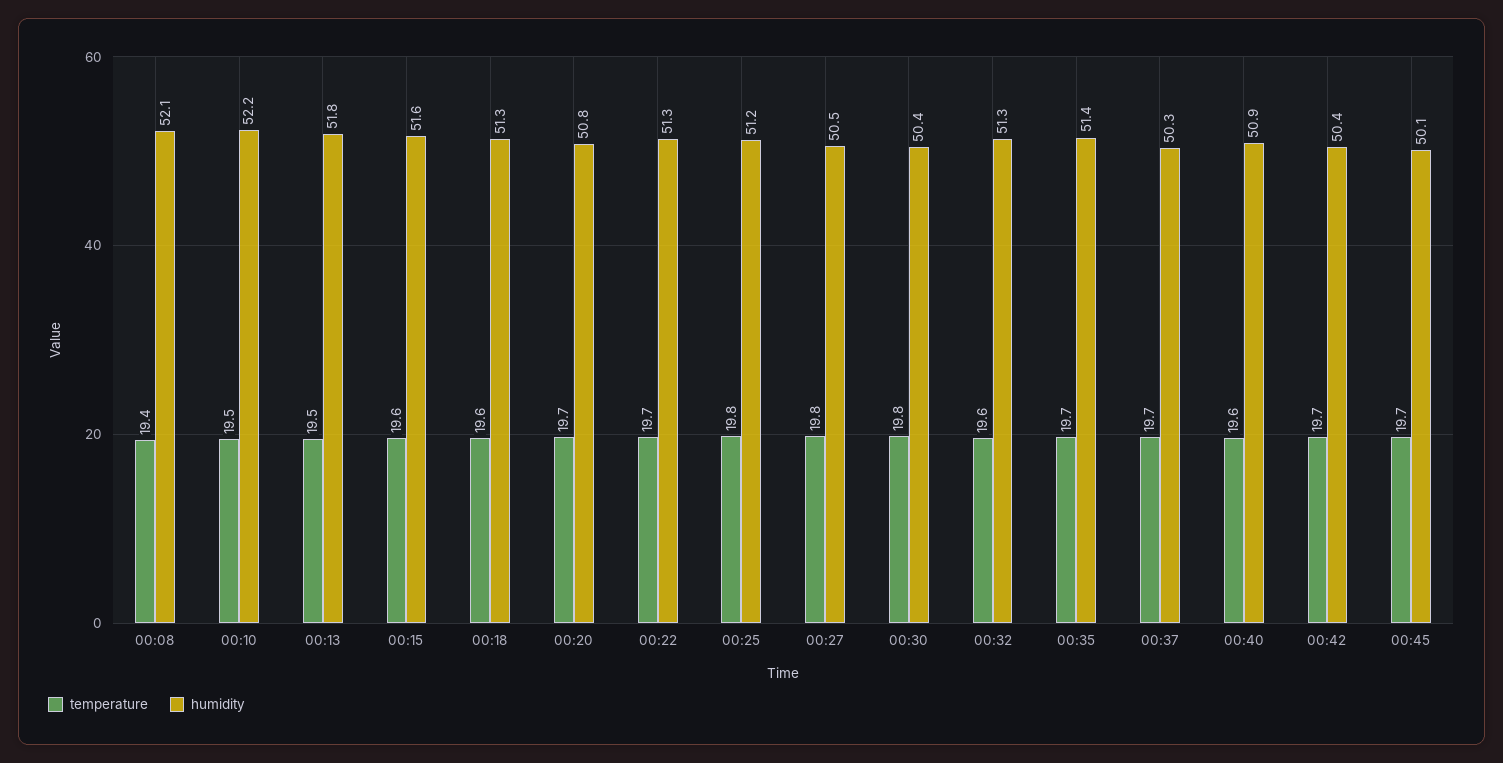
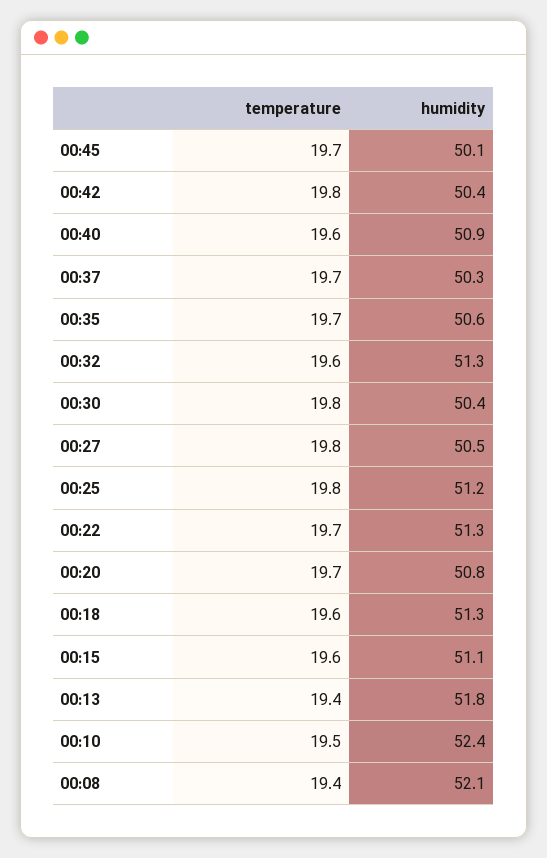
  {
    "temperature": {
      "00:08": 19.4,
      "00:10": 19.5,
-     "00:13": 19.5,
+     "00:13": 19.4,
      "00:15": 19.6,
      "00:18": 19.6,
      "00:20": 19.7,
      "00:22": 19.7,
      "00:25": 19.8,
      "00:27": 19.8,
      "00:30": 19.8,
      "00:32": 19.6,
      "00:35": 19.7,
      "00:37": 19.7,
      "00:40": 19.6,
-     "00:42": 19.7,
+     "00:42": 19.8,
      "00:45": 19.7
    },
    "humidity": {
      "00:08": 52.1,
-     "00:10": 52.2,
+     "00:10": 52.4,
      "00:13": 51.8,
-     "00:15": 51.6,
+     "00:15": 51.1,
      "00:18": 51.3,
      "00:20": 50.8,
      "00:22": 51.3,
      "00:25": 51.2,
      "00:27": 50.5,
      "00:30": 50.4,
      "00:32": 51.3,
-     "00:35": 51.4,
+     "00:35": 50.6,
      "00:37": 50.3,
      "00:40": 50.9,
      "00:42": 50.4,
      "00:45": 50.1
    }
  }

